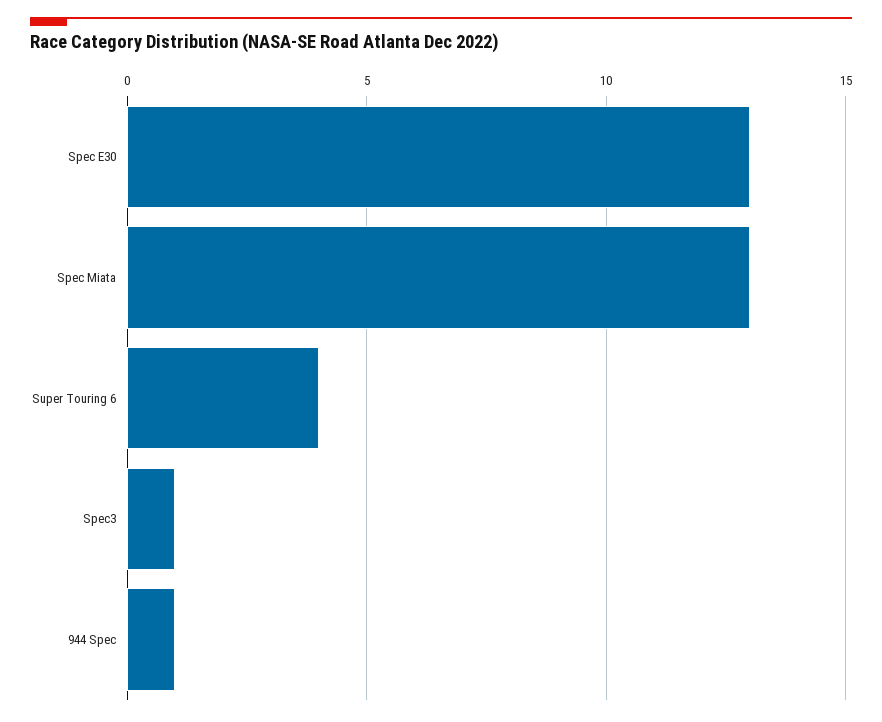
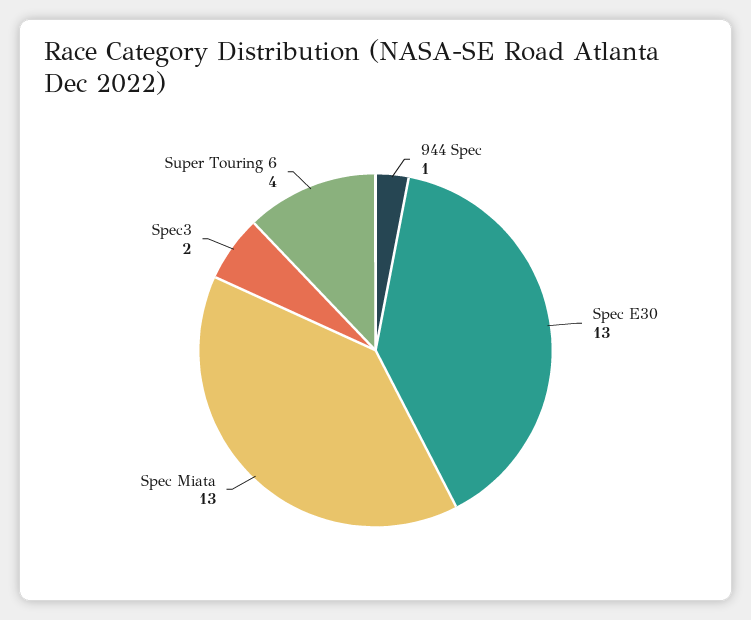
  {
    "Spec E30": 13,
    "Spec Miata": 13,
    "Super Touring 6": 4,
-   "Spec3": 1,
+   "Spec3": 2,
    "944 Spec": 1
  }

